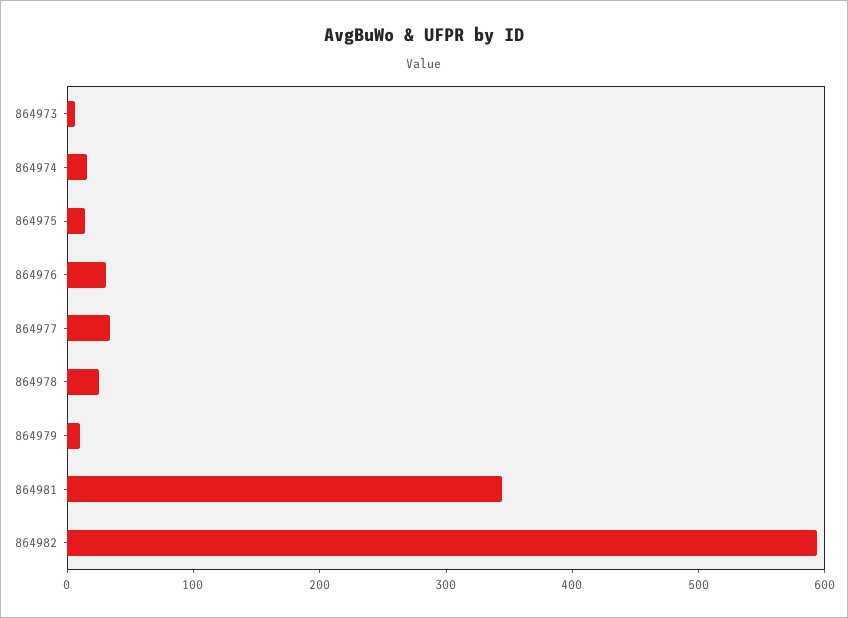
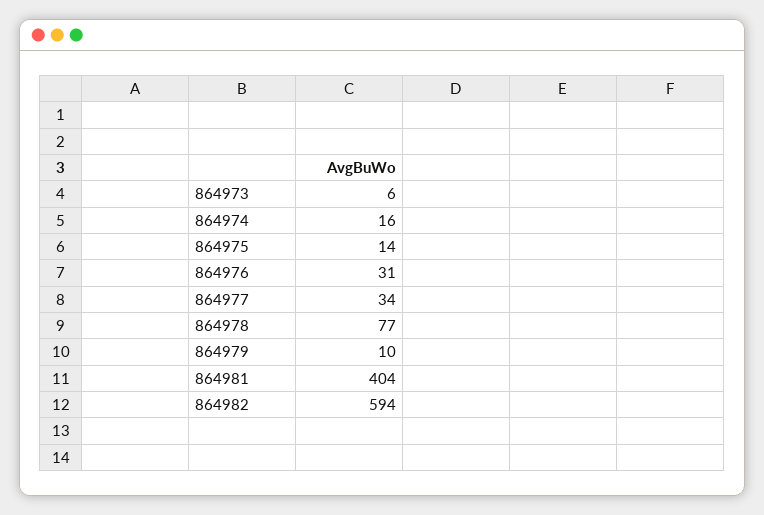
  {
    "864973": 6,
    "864974": 16,
    "864975": 14,
    "864976": 31,
    "864977": 34,
-   "864978": 20,
+   "864978": 77,
    "864979": 10,
-   "864981": 340,
+   "864981": 404,
    "864982": 594
  }

